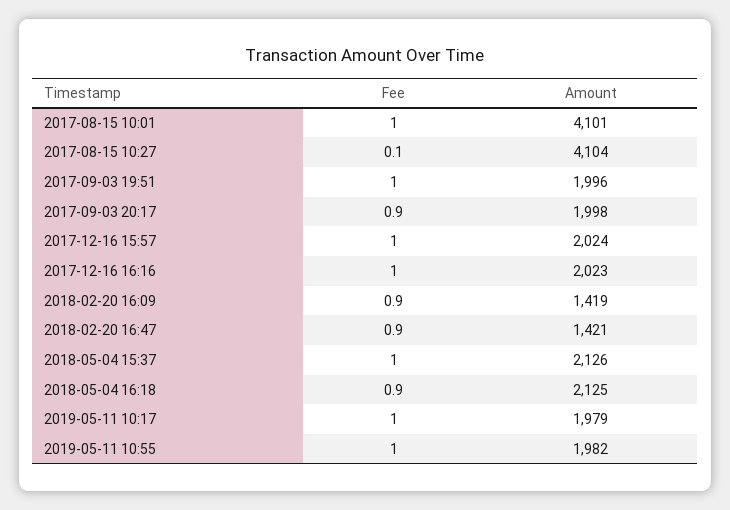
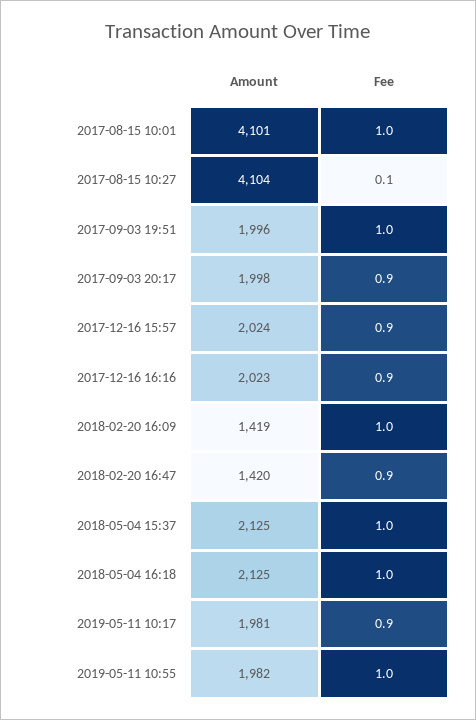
  {
    "Fee": {
      "2017-08-15 10:01": 1,
      "2017-08-15 10:27": 0.1,
      "2017-09-03 19:51": 1,
      "2017-09-03 20:17": 0.9,
-     "2017-12-16 15:57": 1,
+     "2017-12-16 15:57": 0.9,
-     "2017-12-16 16:16": 1,
+     "2017-12-16 16:16": 0.9,
-     "2018-02-20 16:09": 0.9,
+     "2018-02-20 16:09": 1,
      "2018-02-20 16:47": 0.9,
      "2018-05-04 15:37": 1,
-     "2018-05-04 16:18": 0.9,
+     "2018-05-04 16:18": 1,
-     "2019-05-11 10:17": 1,
+     "2019-05-11 10:17": 0.9,
      "2019-05-11 10:55": 1
    },
    "Amount": {
      "2017-08-15 10:01": 4101,
      "2017-08-15 10:27": 4104,
      "2017-09-03 19:51": 1996,
      "2017-09-03 20:17": 1998,
      "2017-12-16 15:57": 2024,
      "2017-12-16 16:16": 2023,
      "2018-02-20 16:09": 1419,
-     "2018-02-20 16:47": 1421,
+     "2018-02-20 16:47": 1420,
-     "2018-05-04 15:37": 2126,
+     "2018-05-04 15:37": 2125,
      "2018-05-04 16:18": 2125,
-     "2019-05-11 10:17": 1979,
+     "2019-05-11 10:17": 1981,
      "2019-05-11 10:55": 1982
    }
  }

